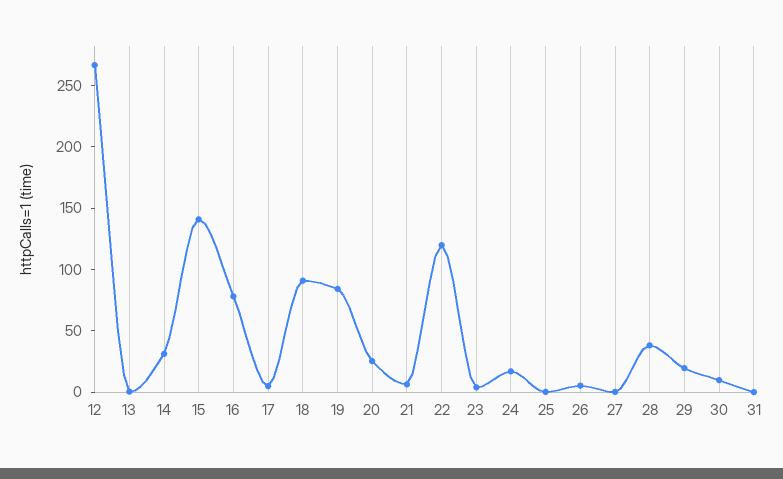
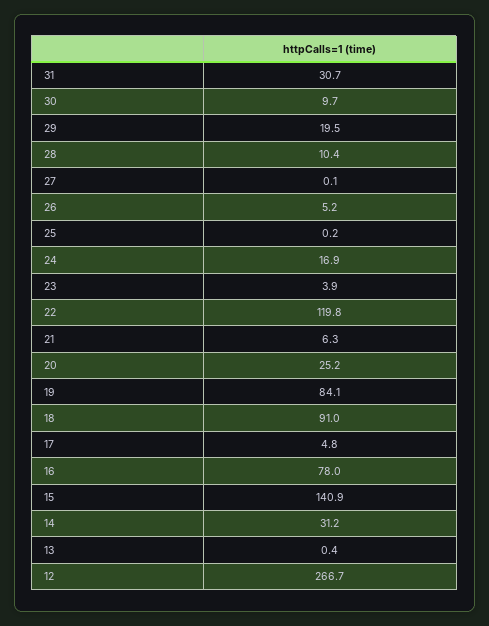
  {
    "12": 266.7,
    "13": 0.4,
    "14": 31.2,
    "15": 140.9,
    "16": 78,
    "17": 4.8,
    "18": 91,
    "19": 84.1,
    "20": 25.2,
    "21": 6.3,
    "22": 119.8,
    "23": 3.9,
    "24": 16.9,
    "25": 0.2,
    "26": 5.2,
    "27": 0.1,
-   "28": 40,
+   "28": 10.4,
    "29": 19.5,
    "30": 9.7,
-   "31": 0
+   "31": 30.7
  }

